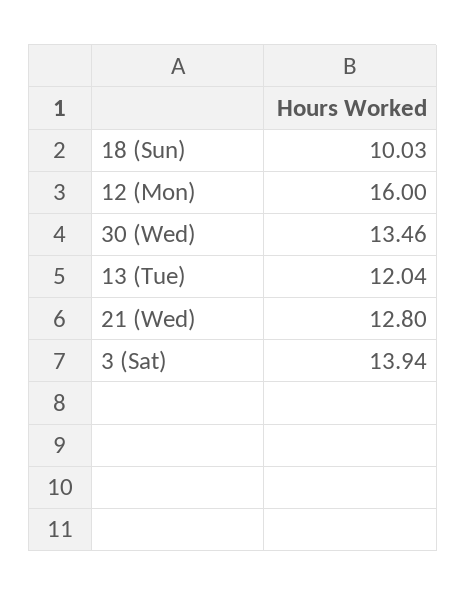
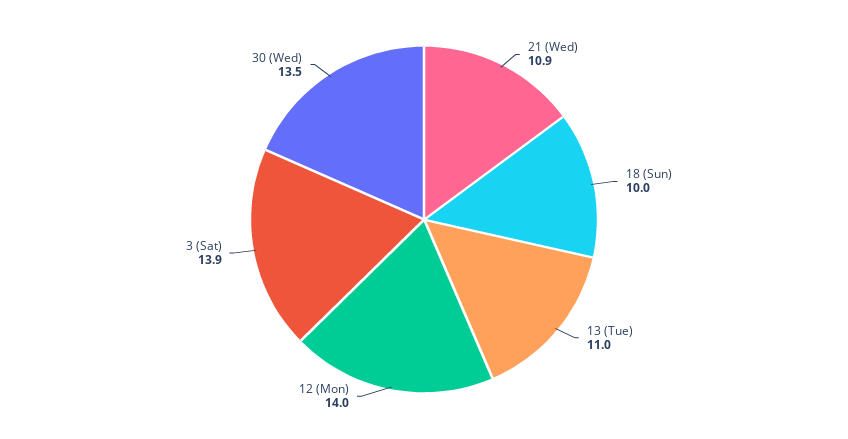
  {
    "18 (Sun)": 10.03,
-   "12 (Mon)": 16,
+   "12 (Mon)": 14,
    "30 (Wed)": 13.46,
-   "13 (Tue)": 12.04,
+   "13 (Tue)": 11,
-   "21 (Wed)": 12.8,
+   "21 (Wed)": 10.9,
    "3 (Sat)": 13.94
  }

